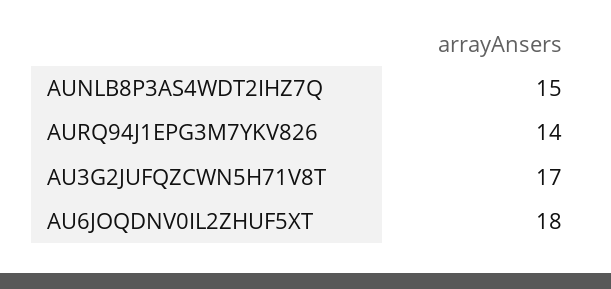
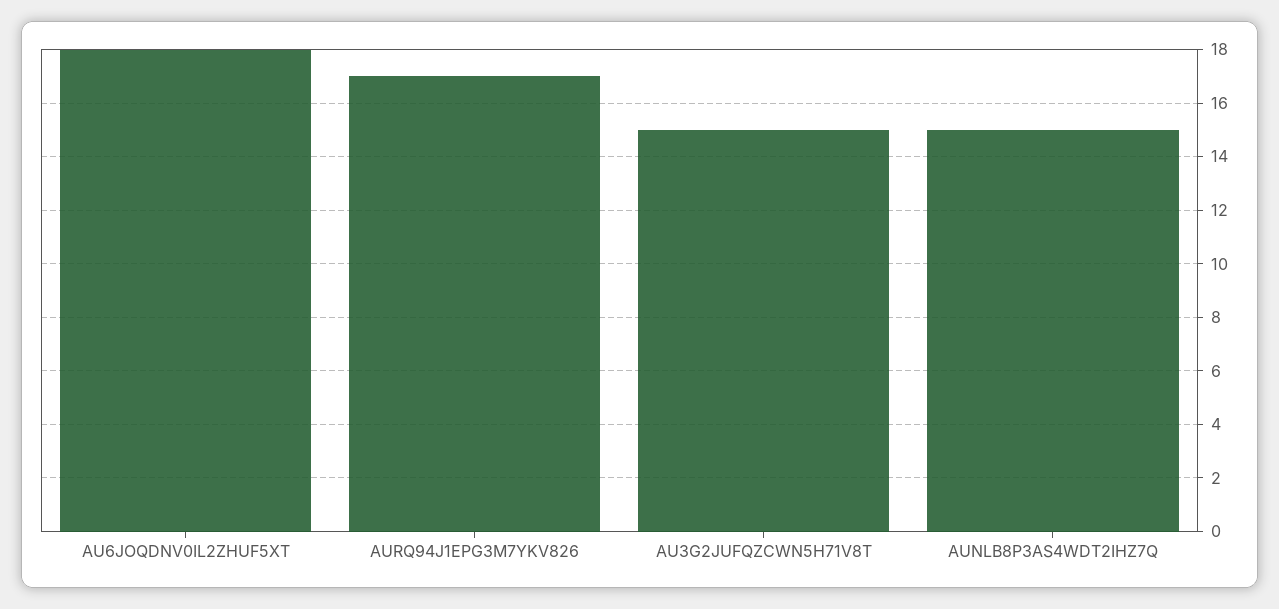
  {
    "AUNLB8P3AS4WDT2IHZ7Q": 15,
-   "AURQ94J1EPG3M7YKV826": 14,
+   "AURQ94J1EPG3M7YKV826": 17,
-   "AU3G2JUFQZCWN5H71V8T": 17,
+   "AU3G2JUFQZCWN5H71V8T": 15,
    "AU6JOQDNV0IL2ZHUF5XT": 18
  }

